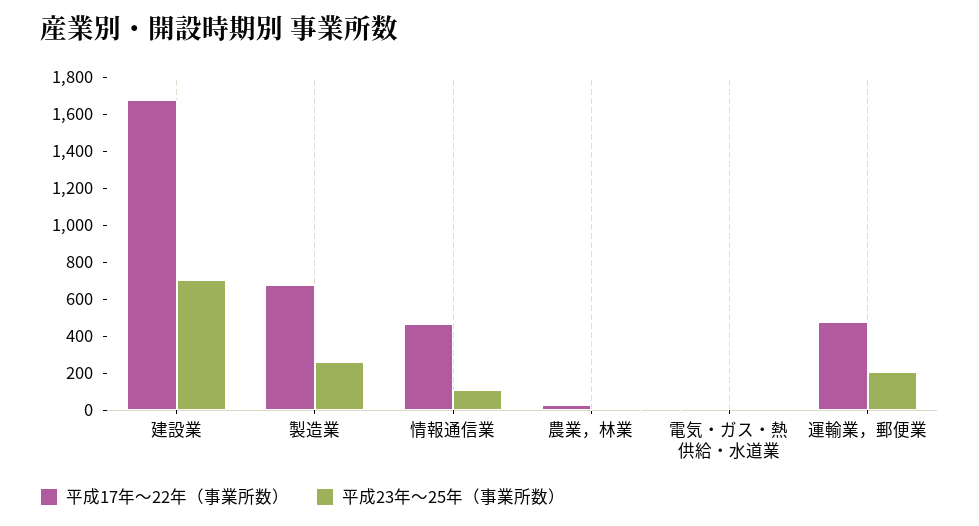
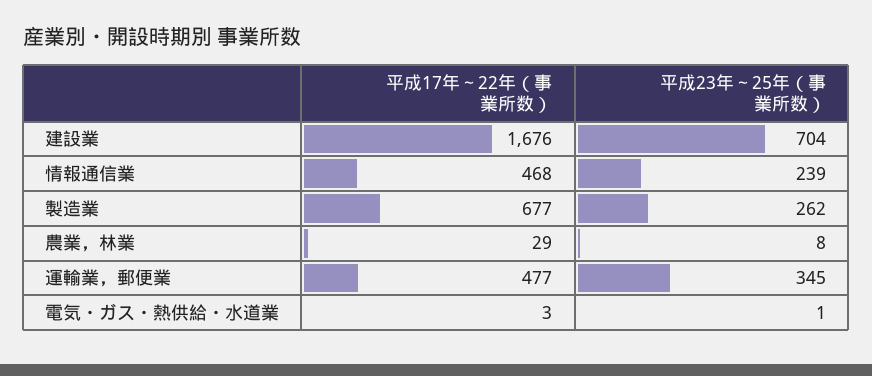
  {
    "平成17年～22年（事業所数）": {
      "建設業": 1676,
      "製造業": 677,
      "情報通信業": 468,
      "農業，林業": 29,
      "電気・ガス・熱供給・水道業": 3,
      "運輸業，郵便業": 477
    },
    "平成23年～25年（事業所数）": {
      "建設業": 704,
      "製造業": 262,
-     "情報通信業": 100,
+     "情報通信業": 239,
      "農業，林業": 8,
      "電気・ガス・熱供給・水道業": 1,
-     "運輸業，郵便業": 200
+     "運輸業，郵便業": 345
    }
  }

